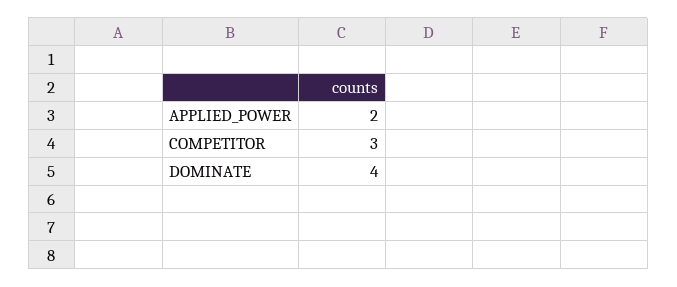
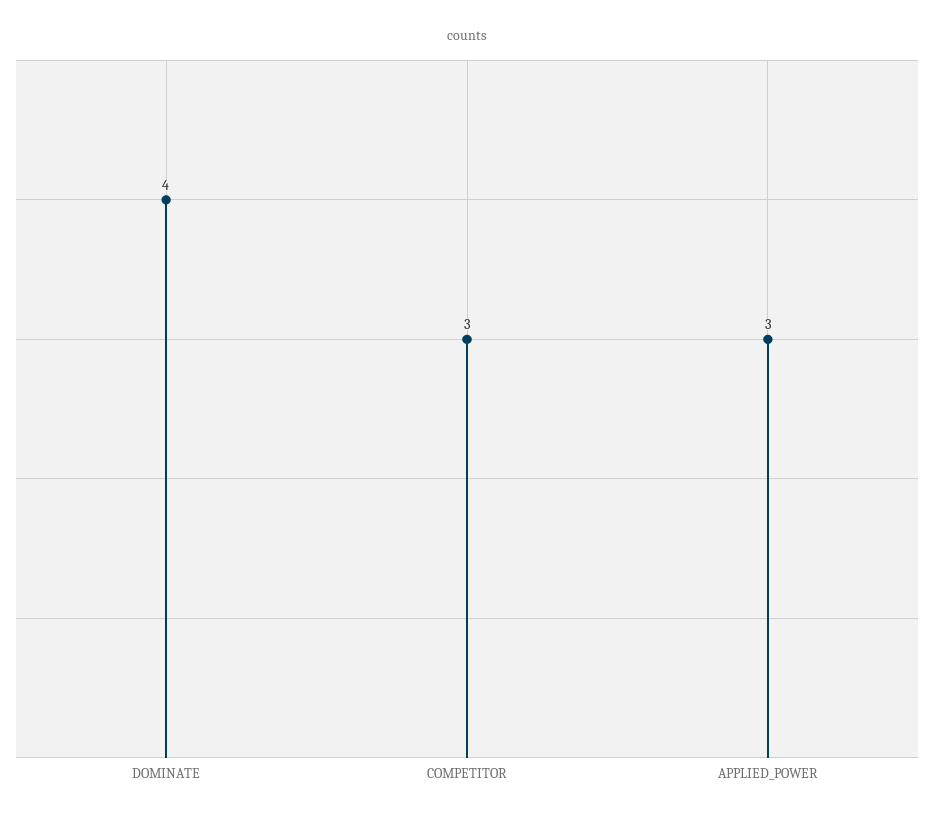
  {
-   "APPLIED_POWER": 2,
+   "APPLIED_POWER": 3,
    "COMPETITOR": 3,
    "DOMINATE": 4
  }

